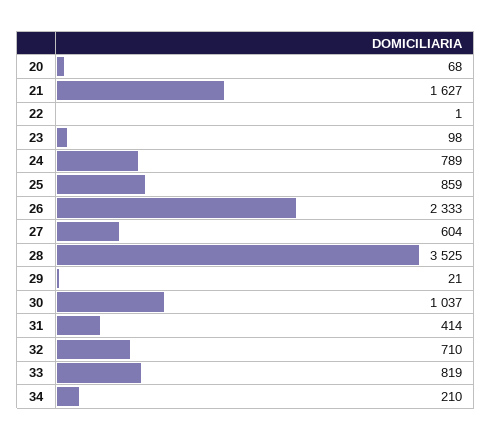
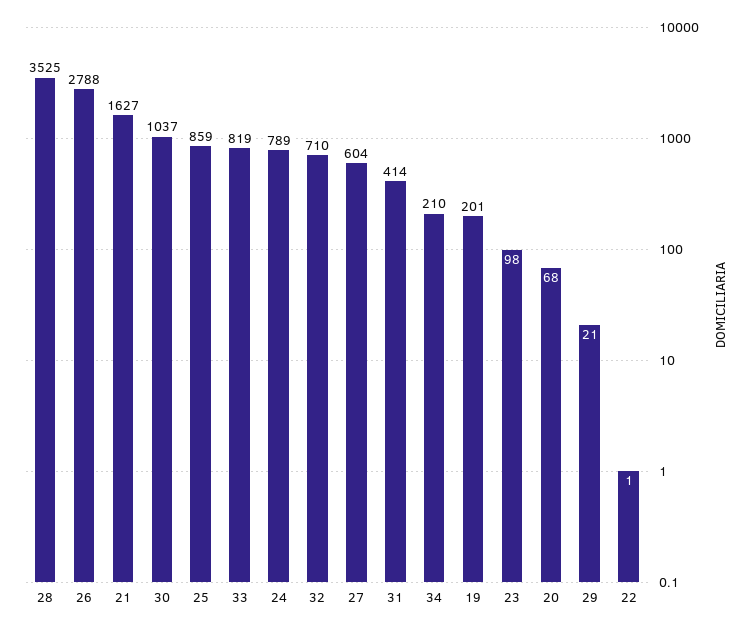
  {
    "20": 68,
    "21": 1627,
    "22": 1,
    "23": 98,
    "24": 789,
    "25": 859,
-   "26": 2333,
+   "26": 2788,
    "27": 604,
    "28": 3525,
    "29": 21,
    "30": 1037,
    "31": 414,
    "32": 710,
    "33": 819,
-   "34": 210
+   "34": 210,
+   "19": 201
  }

